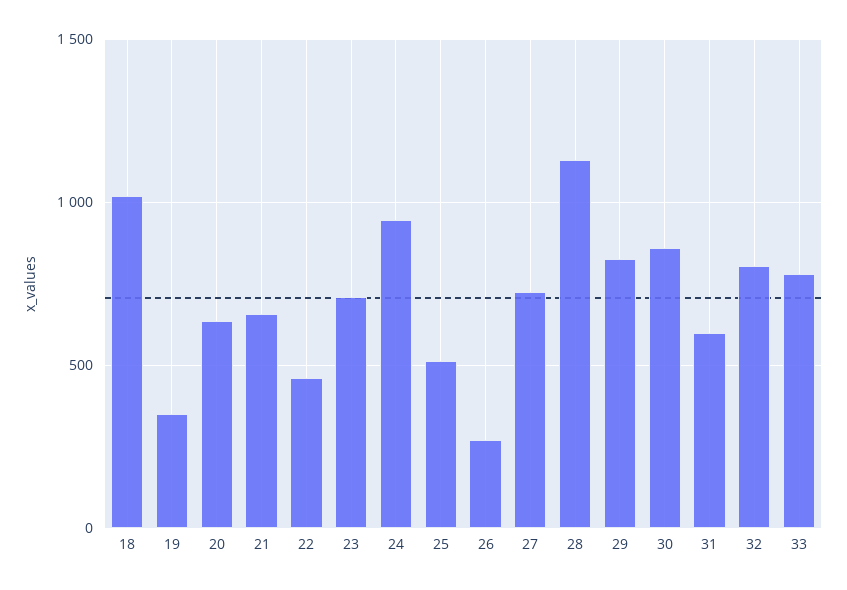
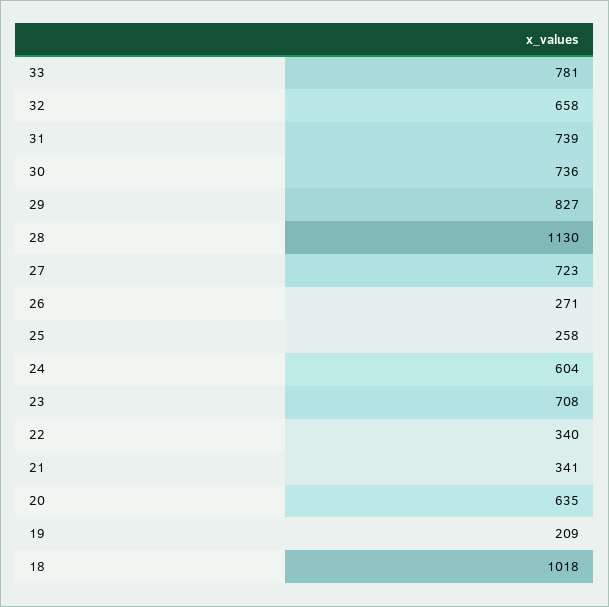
  {
    "18": 1018,
-   "19": 350,
+   "19": 209,
    "20": 635,
-   "21": 650,
+   "21": 341,
-   "22": 450,
+   "22": 340,
    "23": 708,
-   "24": 950,
+   "24": 604,
-   "25": 500,
+   "25": 258,
    "26": 271,
    "27": 723,
    "28": 1130,
    "29": 827,
-   "30": 850,
+   "30": 736,
-   "31": 600,
+   "31": 739,
-   "32": 800,
+   "32": 658,
    "33": 781
  }

